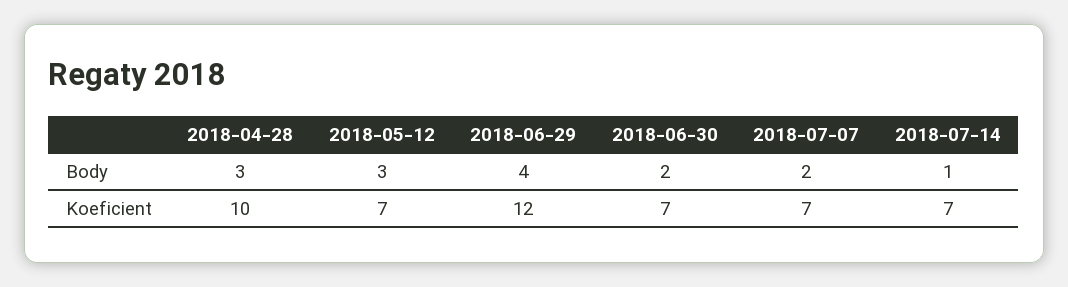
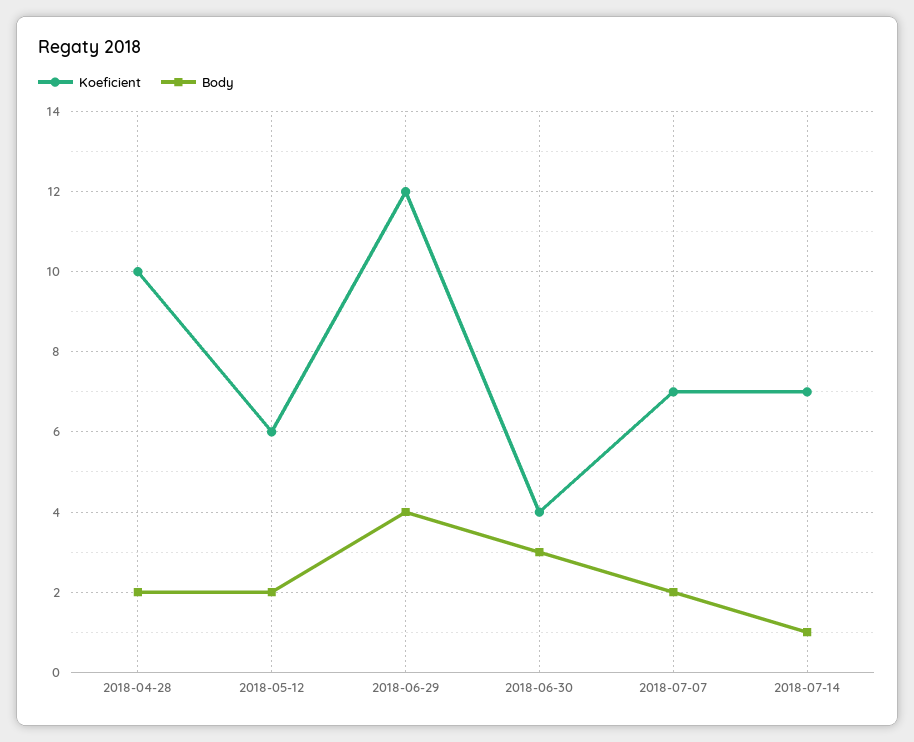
  {
    "Body": {
-     "2018-04-28": 3,
+     "2018-04-28": 2,
-     "2018-05-12": 3,
+     "2018-05-12": 2,
      "2018-06-29": 4,
-     "2018-06-30": 2,
+     "2018-06-30": 3,
      "2018-07-07": 2,
      "2018-07-14": 1
    },
    "Koeficient": {
      "2018-04-28": 10,
-     "2018-05-12": 7,
+     "2018-05-12": 6,
      "2018-06-29": 12,
-     "2018-06-30": 7,
+     "2018-06-30": 4,
      "2018-07-07": 7,
      "2018-07-14": 7
    }
  }

